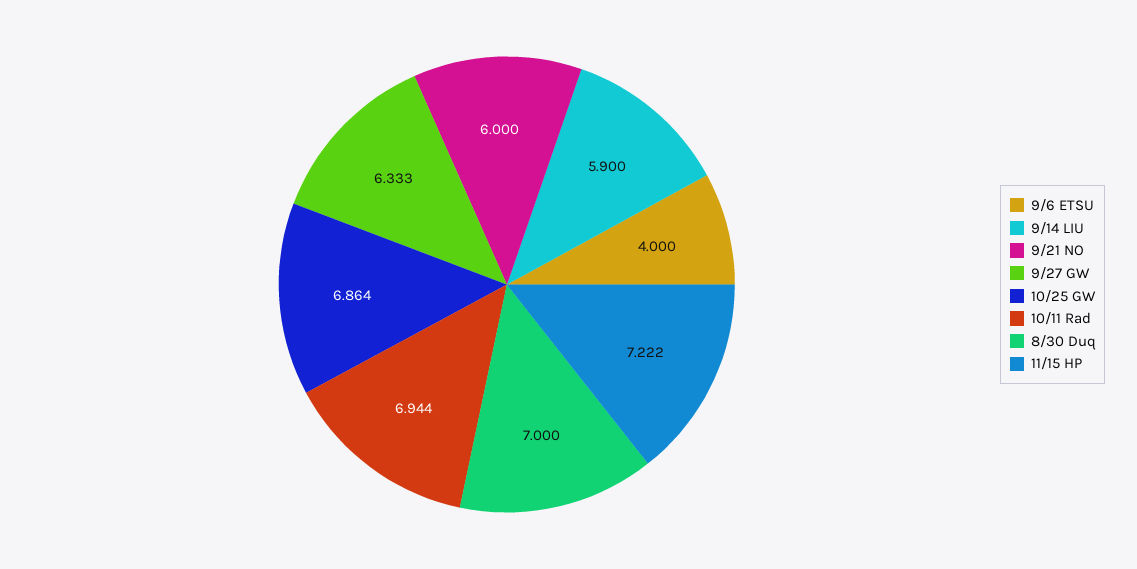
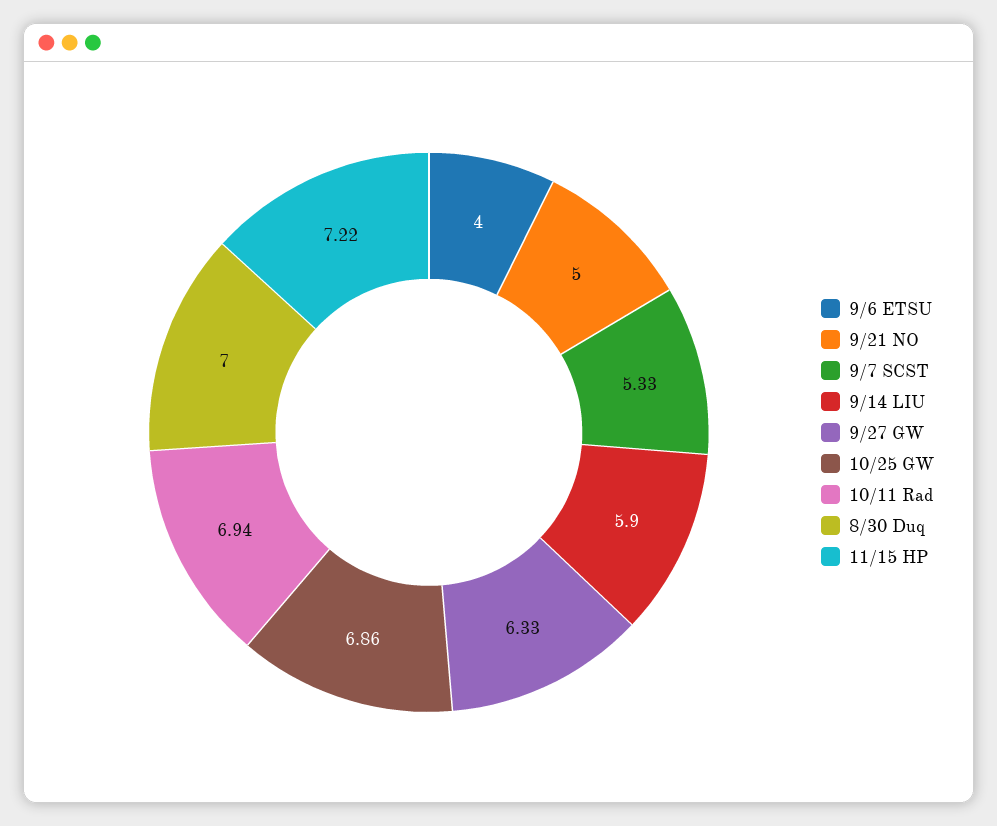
  {
    "9/6 ETSU": 4,
    "9/14 LIU": 5.9,
-   "9/21 NO": 6,
+   "9/21 NO": 5,
    "9/27 GW": 6.333,
    "10/25 GW": 6.864,
    "10/11 Rad": 6.944,
    "8/30 Duq": 7,
-   "11/15 HP": 7.222
+   "11/15 HP": 7.222,
+   "9/7 SCST": 5.33
  }

